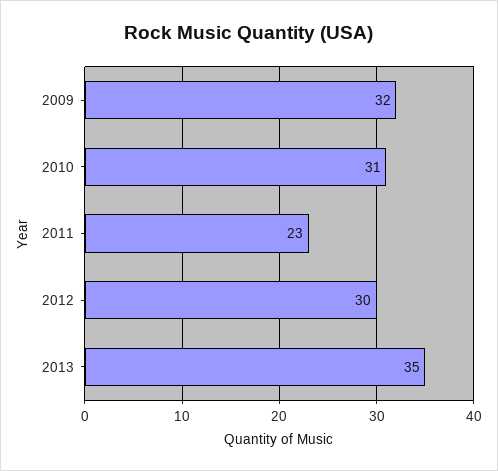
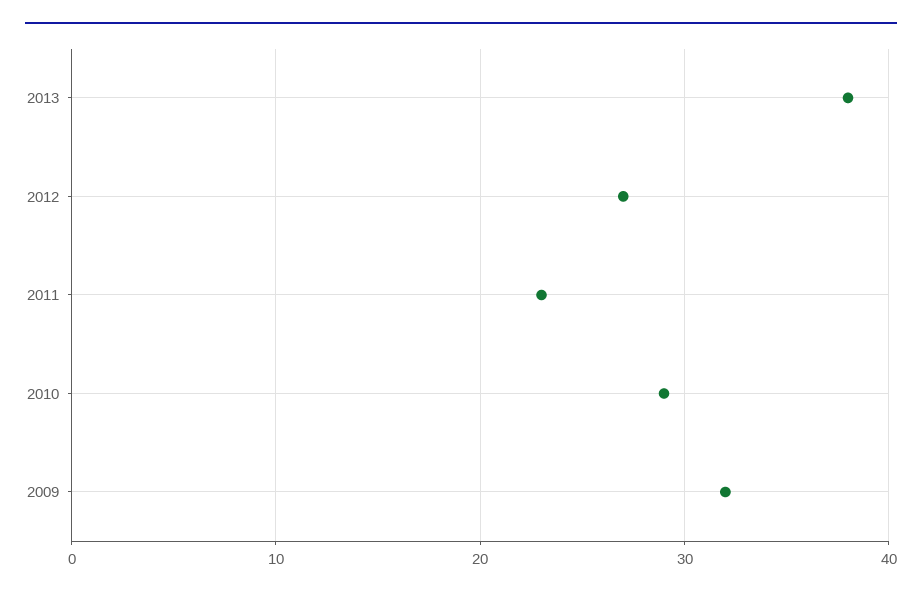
  {
    "2009": 32,
-   "2010": 31,
+   "2010": 29,
    "2011": 23,
-   "2012": 30,
+   "2012": 27,
-   "2013": 35
+   "2013": 38
  }

